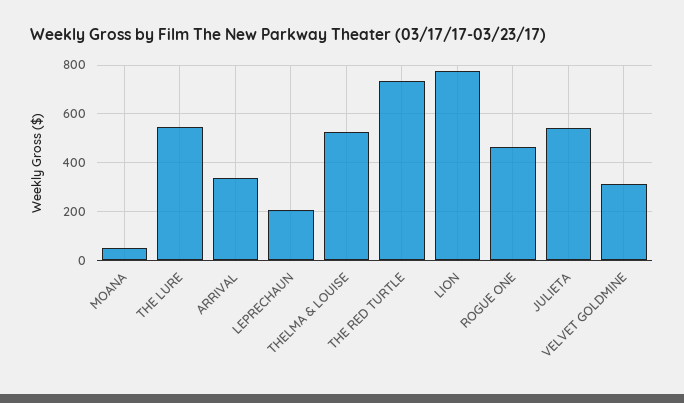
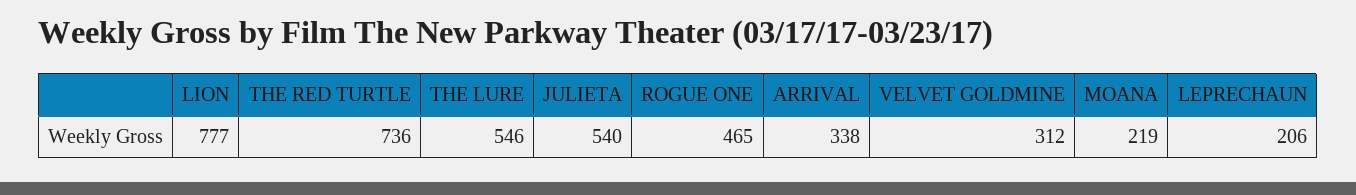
  {
-   "MOANA": 50,
+   "MOANA": 219,
    "THE LURE": 546,
    "ARRIVAL": 338,
    "LEPRECHAUN": 206,
-   "THELMA & LOUISE": 525,
    "THE RED TURTLE": 736,
    "LION": 777,
    "ROGUE ONE": 465,
    "JULIETA": 540,
    "VELVET GOLDMINE": 312
  }

